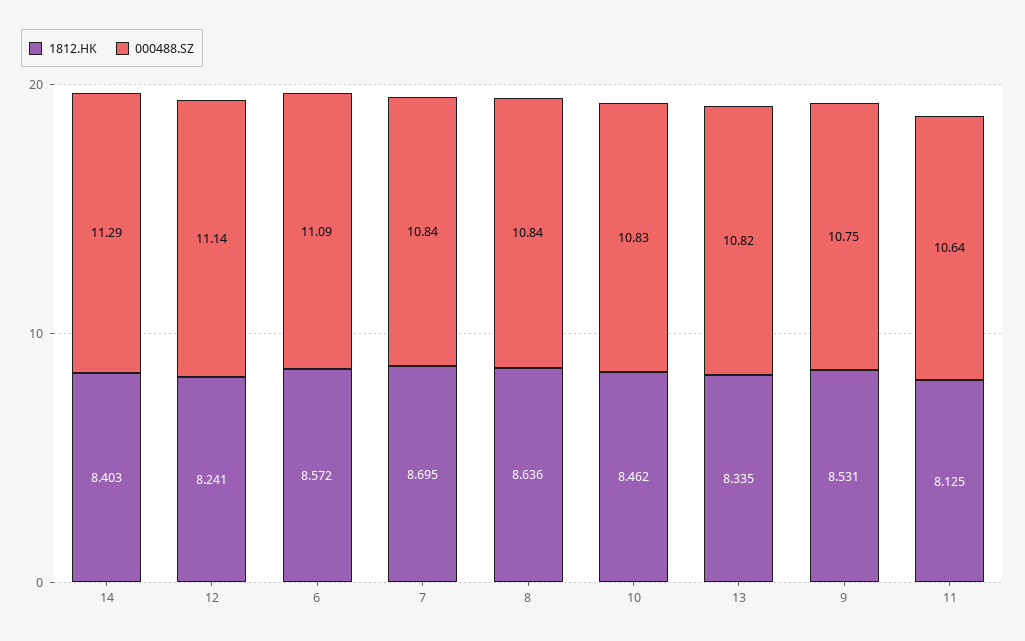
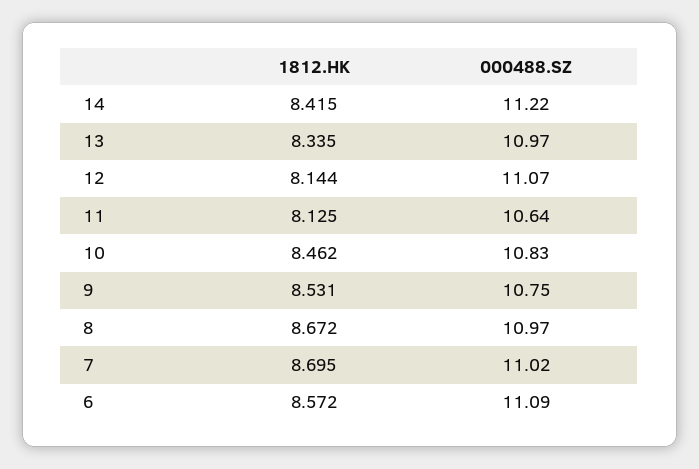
  {
    "1812.HK": {
-     "14": 8.403,
+     "14": 8.415,
-     "12": 8.241,
+     "12": 8.144,
      "6": 8.572,
      "7": 8.695,
-     "8": 8.636,
+     "8": 8.672,
      "10": 8.462,
      "13": 8.335,
      "9": 8.531,
      "11": 8.125
    },
    "000488.SZ": {
-     "14": 11.29,
+     "14": 11.22,
-     "12": 11.14,
+     "12": 11.07,
      "6": 11.09,
-     "7": 10.84,
+     "7": 11.02,
-     "8": 10.84,
+     "8": 10.97,
      "10": 10.83,
-     "13": 10.82,
+     "13": 10.97,
      "9": 10.75,
      "11": 10.64
    }
  }

